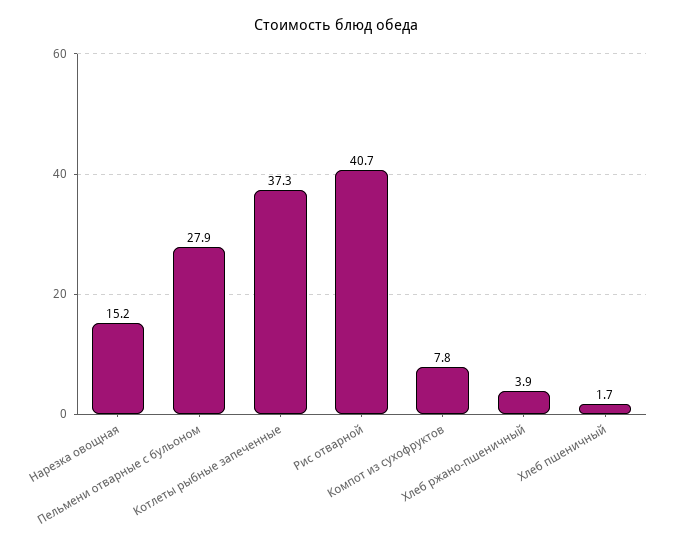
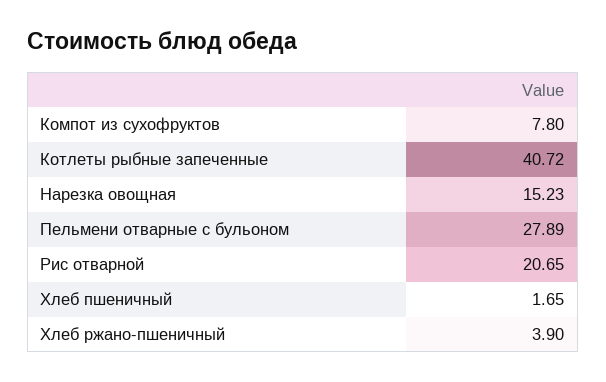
  {
    "Нарезка овощная": 15.23,
    "Пельмени отварные с бульоном": 27.89,
-   "Котлеты рыбные запеченные": 37.3,
+   "Котлеты рыбные запеченные": 40.72,
-   "Рис отварной": 40.7,
+   "Рис отварной": 20.65,
    "Компот из сухофруктов": 7.8,
    "Хлеб ржано-пшеничный": 3.9,
    "Хлеб пшеничный": 1.65
  }

